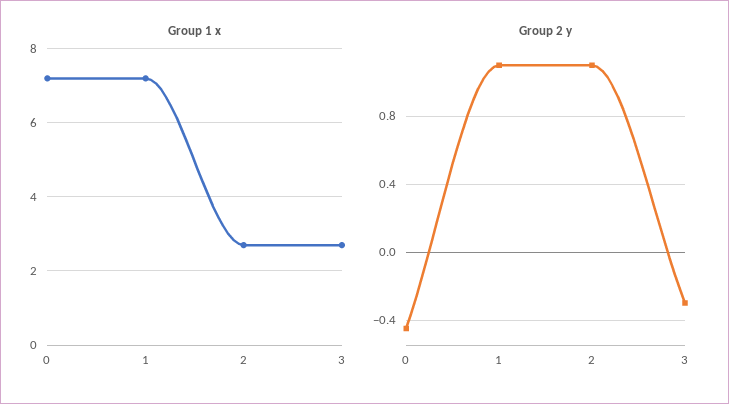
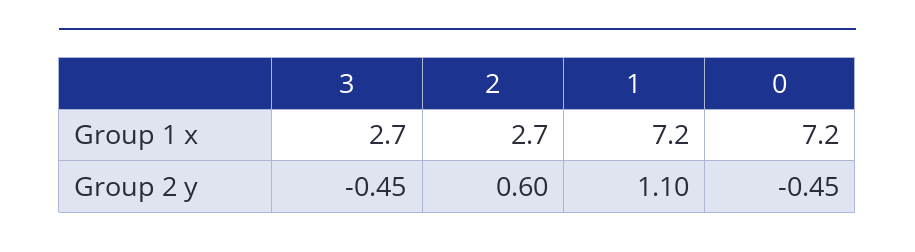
  {
    "Group 1 x": {
      "0": 7.2,
      "1": 7.2,
      "2": 2.7,
      "3": 2.7
    },
    "Group 2 y": {
      "0": -0.45,
      "1": 1.1,
-     "2": 1.1,
+     "2": 0.6,
-     "3": -0.3
+     "3": -0.45
    }
  }

